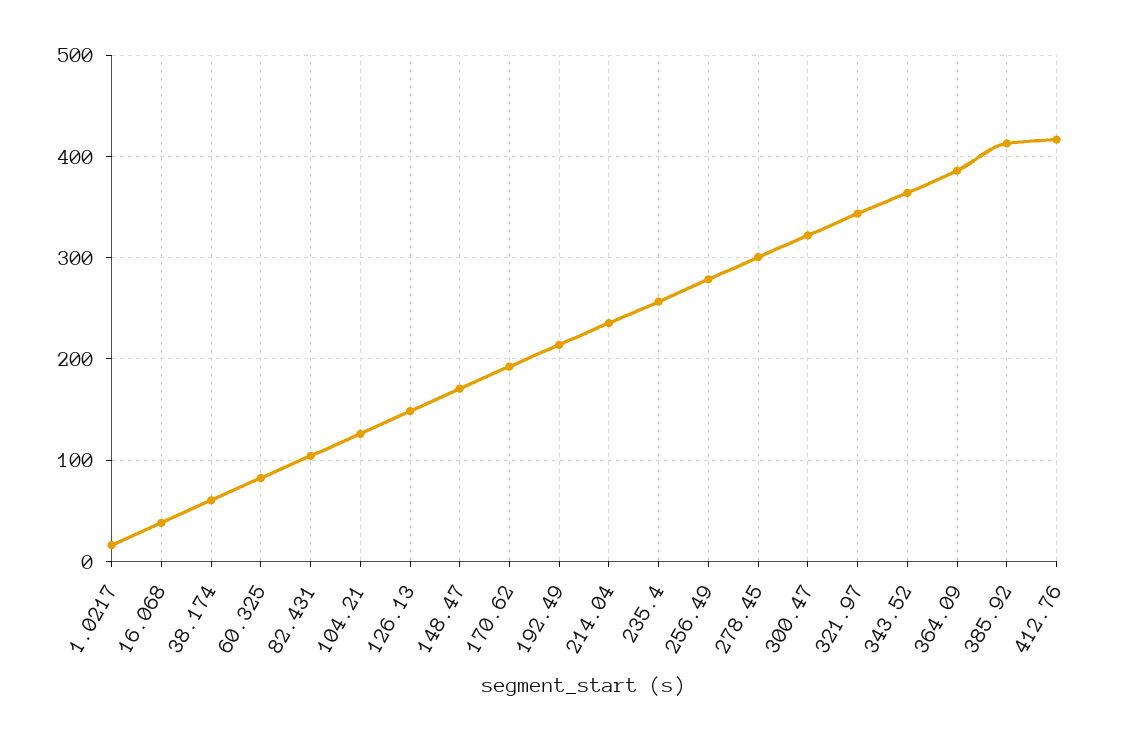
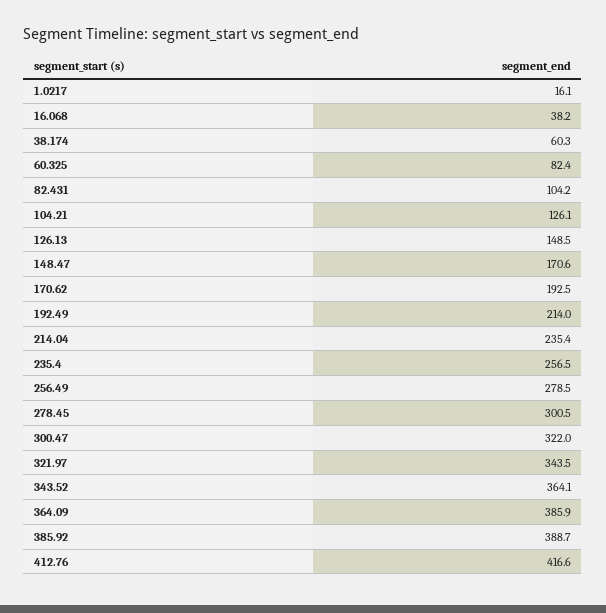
  {
    "1.0217": 16.1,
    "16.068": 38.2,
    "38.174": 60.3,
    "60.325": 82.4,
    "82.431": 104.2,
    "104.21": 126.1,
    "126.13": 148.5,
    "148.47": 170.6,
    "170.62": 192.5,
    "192.49": 214,
    "214.04": 235.4,
    "235.4": 256.5,
    "256.49": 278.5,
    "278.45": 300.5,
    "300.47": 322,
    "321.97": 343.5,
    "343.52": 364.1,
    "364.09": 385.9,
-   "385.92": 410,
+   "385.92": 388.7,
    "412.76": 416.6
  }

